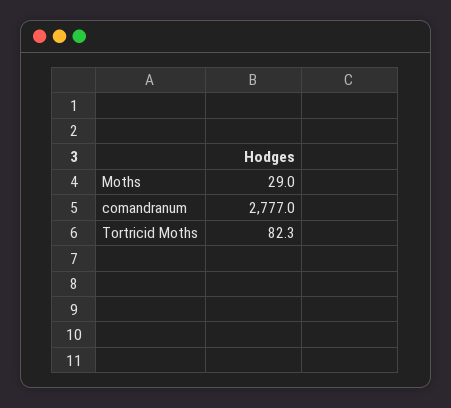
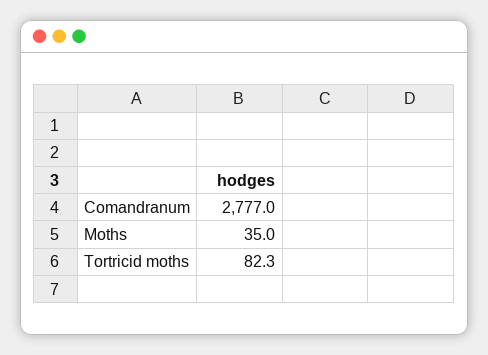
  {
-   "Moths": 29,
+   "Moths": 35,
    "comandranum": 2777,
    "Tortricid Moths": 82.3
  }

